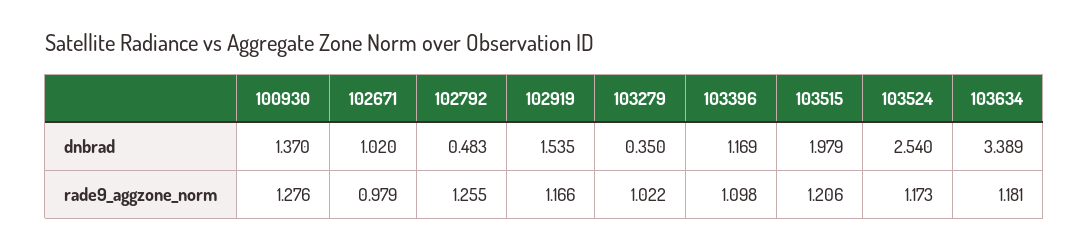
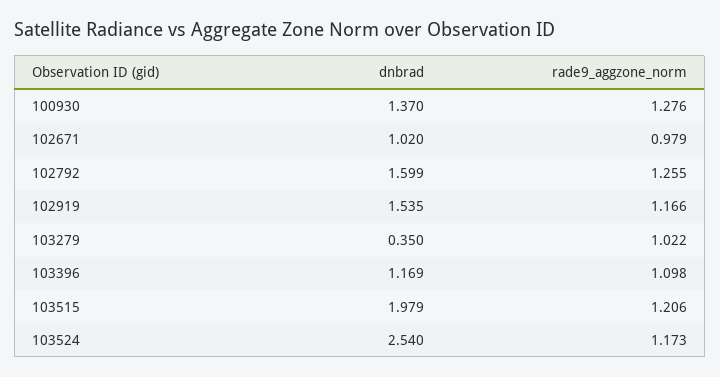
  {
    "100930": {
      "dnbrad": 1.37,
      "rade9_aggzone_norm": 1.276
    },
    "102671": {
      "dnbrad": 1.02,
      "rade9_aggzone_norm": 0.979
    },
    "102792": {
-     "dnbrad": 0.483,
+     "dnbrad": 1.599,
      "rade9_aggzone_norm": 1.255
    },
    "102919": {
      "dnbrad": 1.535,
      "rade9_aggzone_norm": 1.166
    },
    "103279": {
      "dnbrad": 0.35,
      "rade9_aggzone_norm": 1.022
    },
    "103396": {
      "dnbrad": 1.169,
      "rade9_aggzone_norm": 1.098
    },
    "103515": {
      "dnbrad": 1.979,
      "rade9_aggzone_norm": 1.206
    },
    "103524": {
      "dnbrad": 2.54,
      "rade9_aggzone_norm": 1.173
-   },
+   }
-   "103634": {
-     "dnbrad": 3.389,
-     "rade9_aggzone_norm": 1.181
-   }
  }

